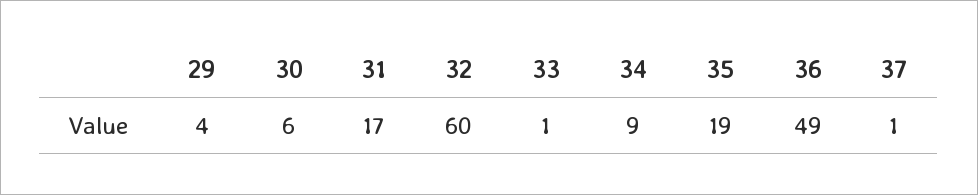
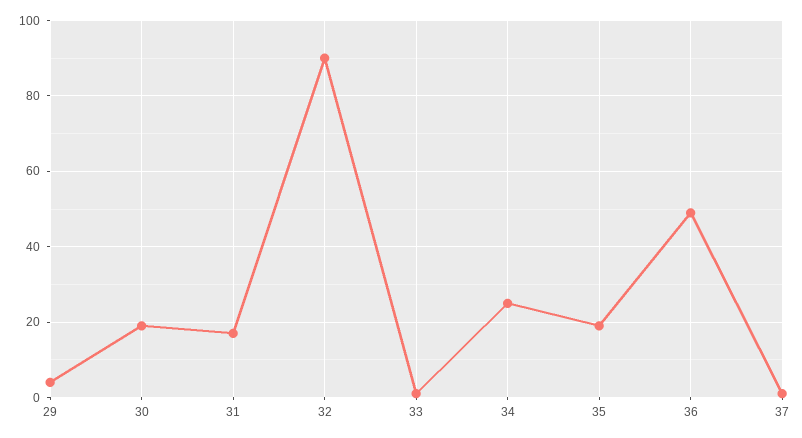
  {
    "29": 4,
-   "30": 6,
+   "30": 20,
    "31": 17,
-   "32": 60,
+   "32": 90,
    "33": 1,
-   "34": 9,
+   "34": 25,
    "35": 19,
    "36": 49,
    "37": 1
  }

